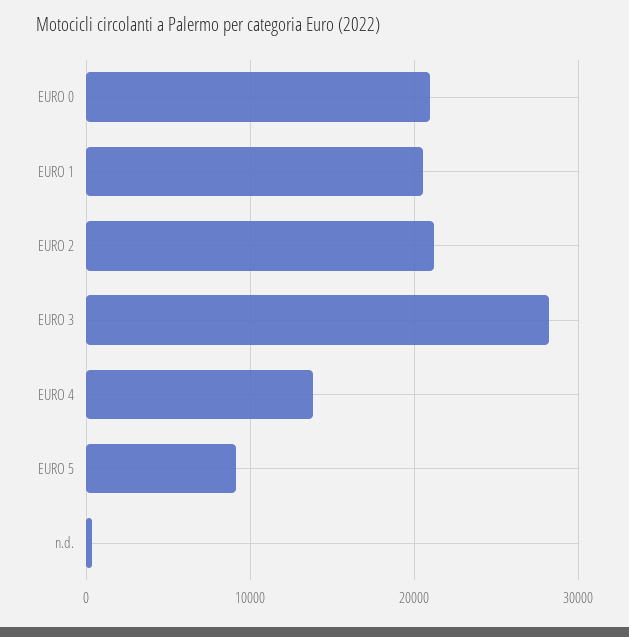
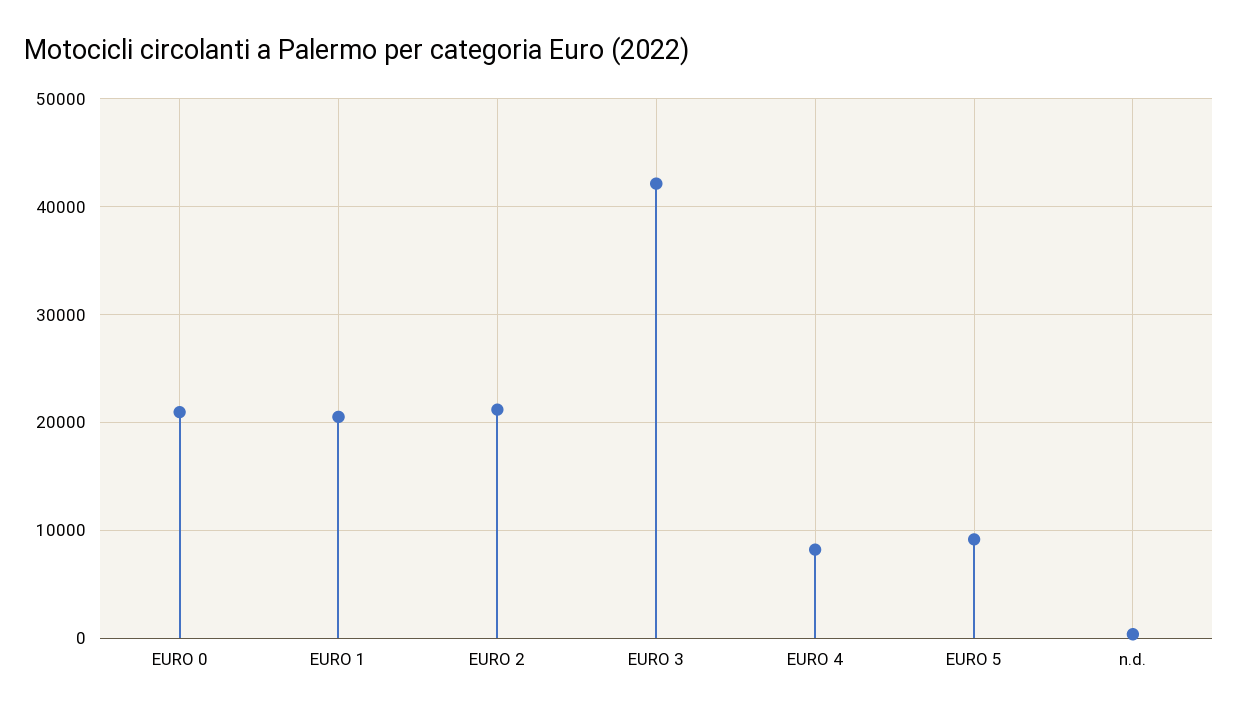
  {
    "EURO 0": 21000,
    "EURO 1": 21000,
    "EURO 2": 21000,
-   "EURO 3": 28000,
+   "EURO 3": 42000,
-   "EURO 4": 14000,
+   "EURO 4": 8000,
    "EURO 5": 9000,
    "n.d.": 0
  }

